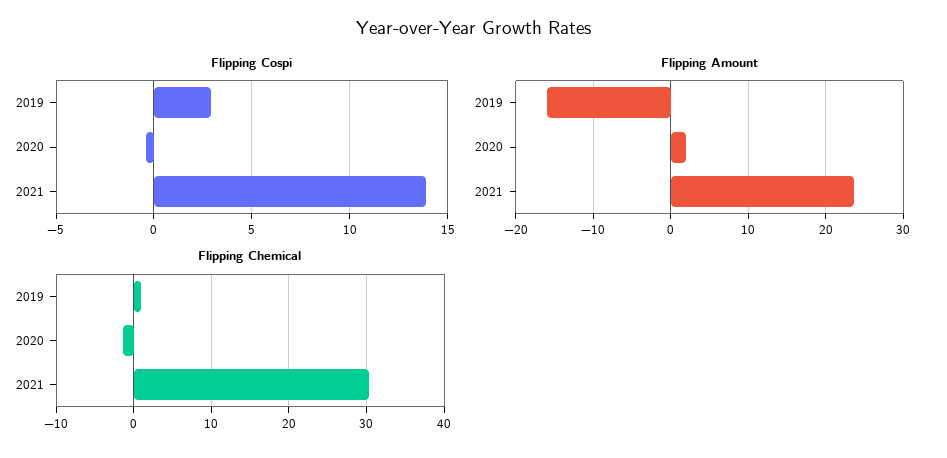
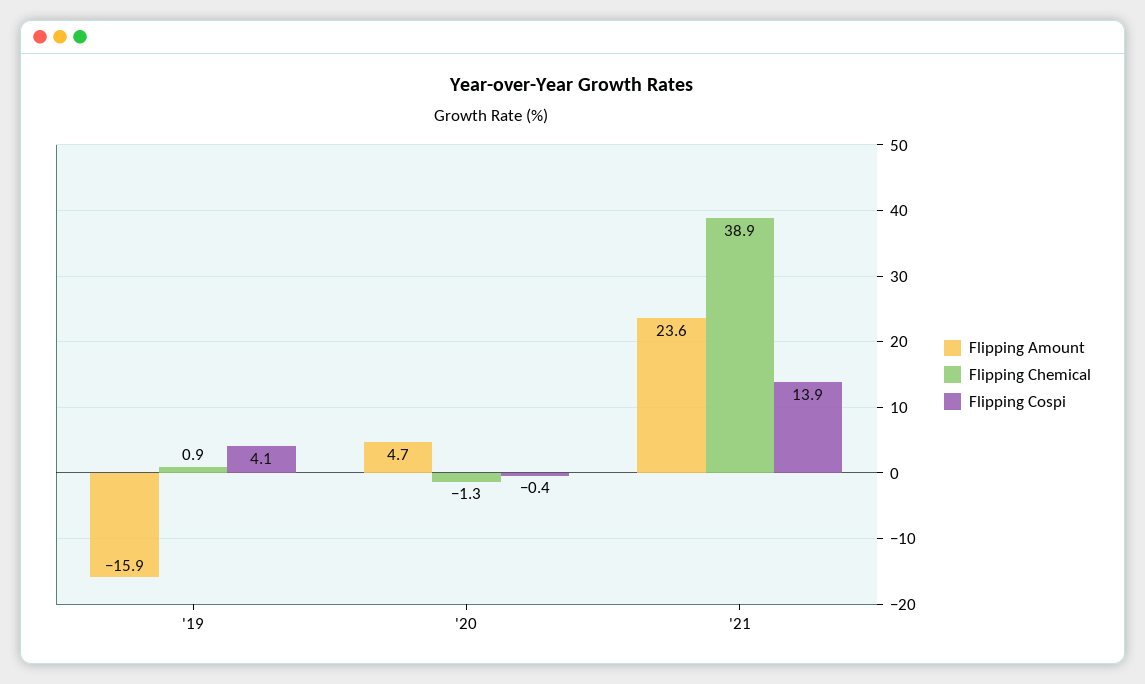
  {
    "Flipping Cospi": {
-     "2019": 3,
+     "2019": 4.1,
      "2020": -0.4,
      "2021": 13.9
    },
    "Flipping Amount": {
      "2019": -15.9,
-     "2020": 2,
+     "2020": 4.7,
      "2021": 23.6
    },
    "Flipping Chemical": {
      "2019": 0.9,
      "2020": -1.3,
-     "2021": 30
+     "2021": 38.9
    }
  }

